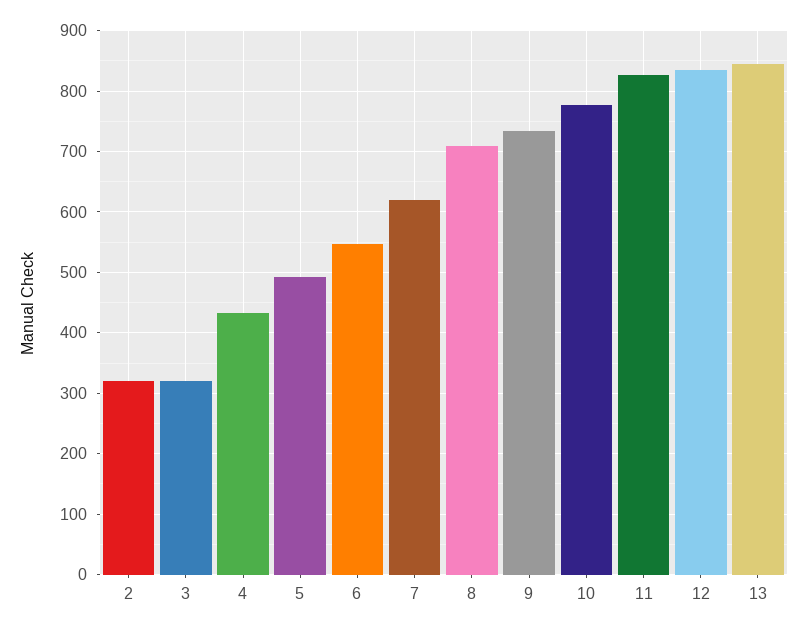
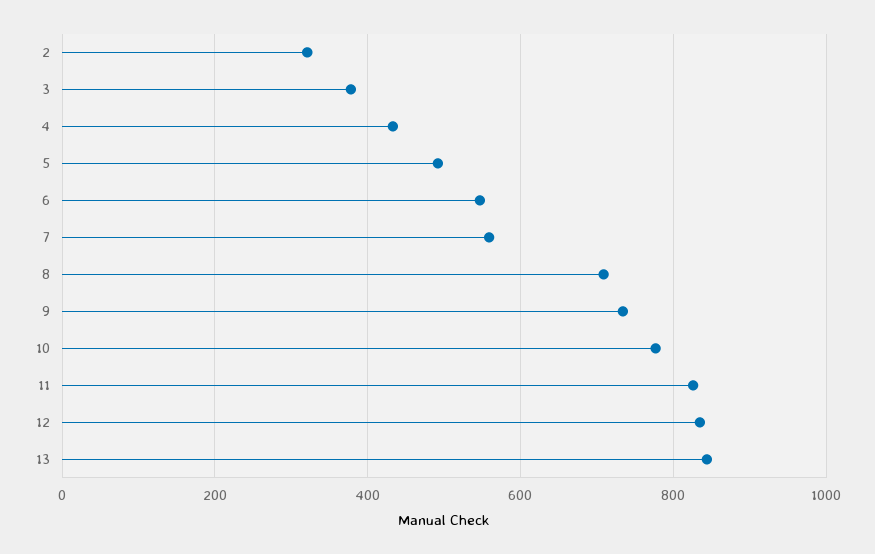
  {
    "2": 320,
-   "3": 320,
+   "3": 380,
    "4": 430,
    "5": 490,
    "6": 550,
-   "7": 620,
+   "7": 560,
    "8": 710,
    "9": 730,
    "10": 780,
    "11": 830,
    "12": 840,
    "13": 840
  }

